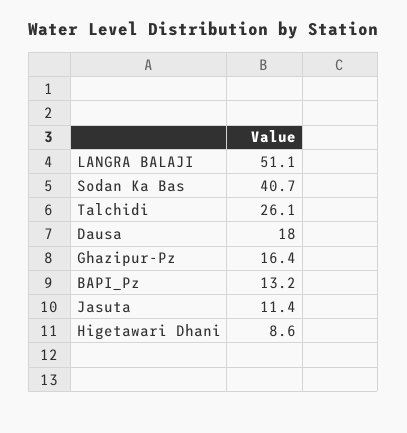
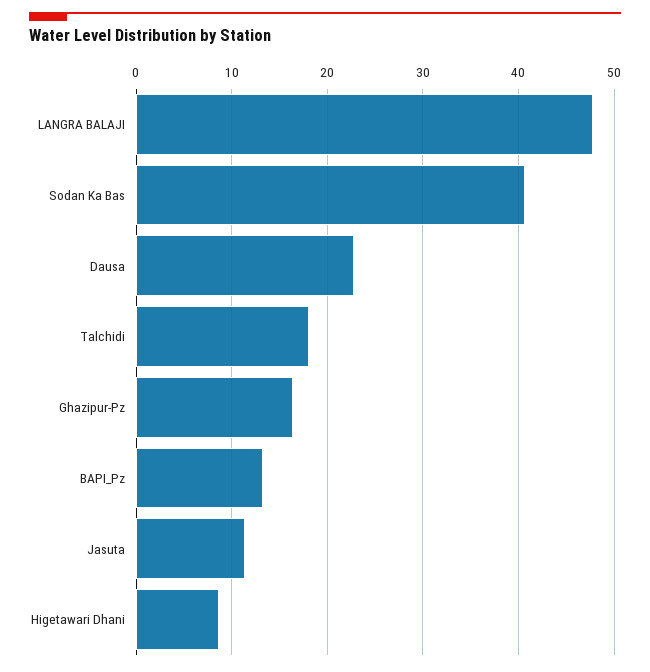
  {
-   "LANGRA BALAJI": 51.1,
+   "LANGRA BALAJI": 48,
    "Sodan Ka Bas": 40.7,
-   "Talchidi": 26.1,
+   "Talchidi": 18,
-   "Dausa": 18,
+   "Dausa": 23,
    "Ghazipur-Pz": 16.4,
    "BAPI_Pz": 13.2,
    "Jasuta": 11.4,
    "Higetawari Dhani": 8.6
  }

